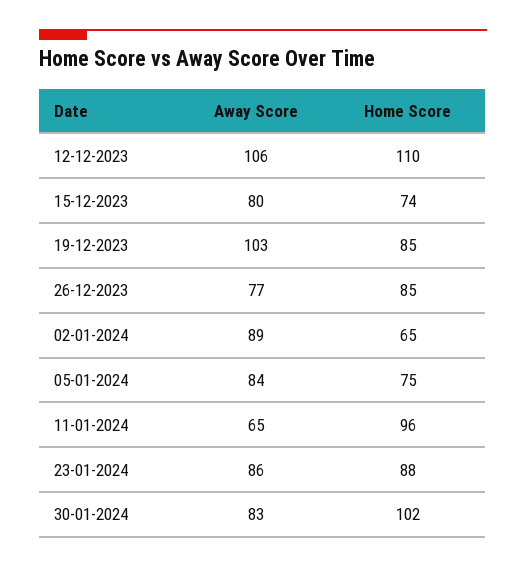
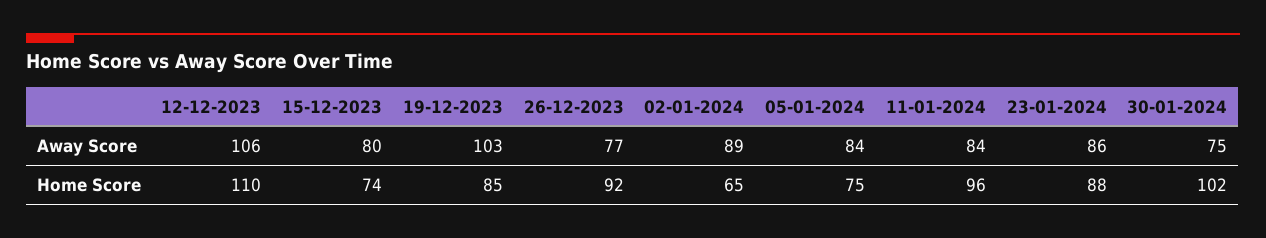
  {
    "Away Score": {
      "12-12-2023": 106,
      "15-12-2023": 80,
      "19-12-2023": 103,
      "26-12-2023": 77,
      "02-01-2024": 89,
      "05-01-2024": 84,
-     "11-01-2024": 65,
+     "11-01-2024": 84,
      "23-01-2024": 86,
-     "30-01-2024": 83
+     "30-01-2024": 75
    },
    "Home Score": {
      "12-12-2023": 110,
      "15-12-2023": 74,
      "19-12-2023": 85,
-     "26-12-2023": 85,
+     "26-12-2023": 92,
      "02-01-2024": 65,
      "05-01-2024": 75,
      "11-01-2024": 96,
      "23-01-2024": 88,
      "30-01-2024": 102
    }
  }

